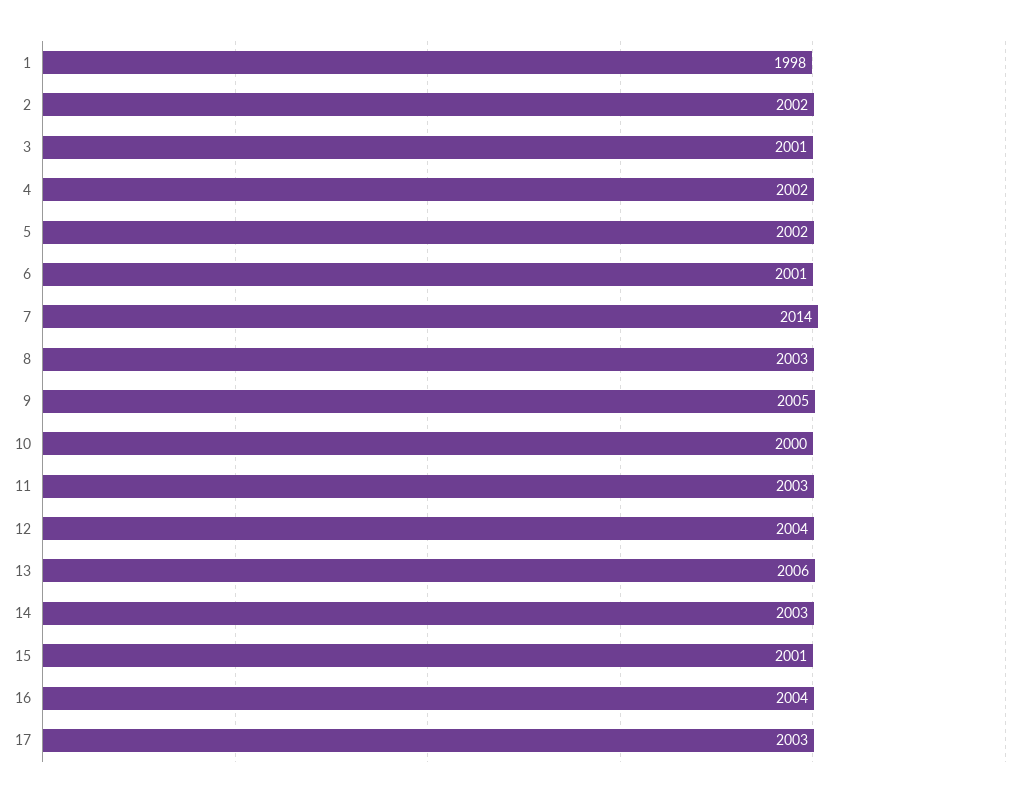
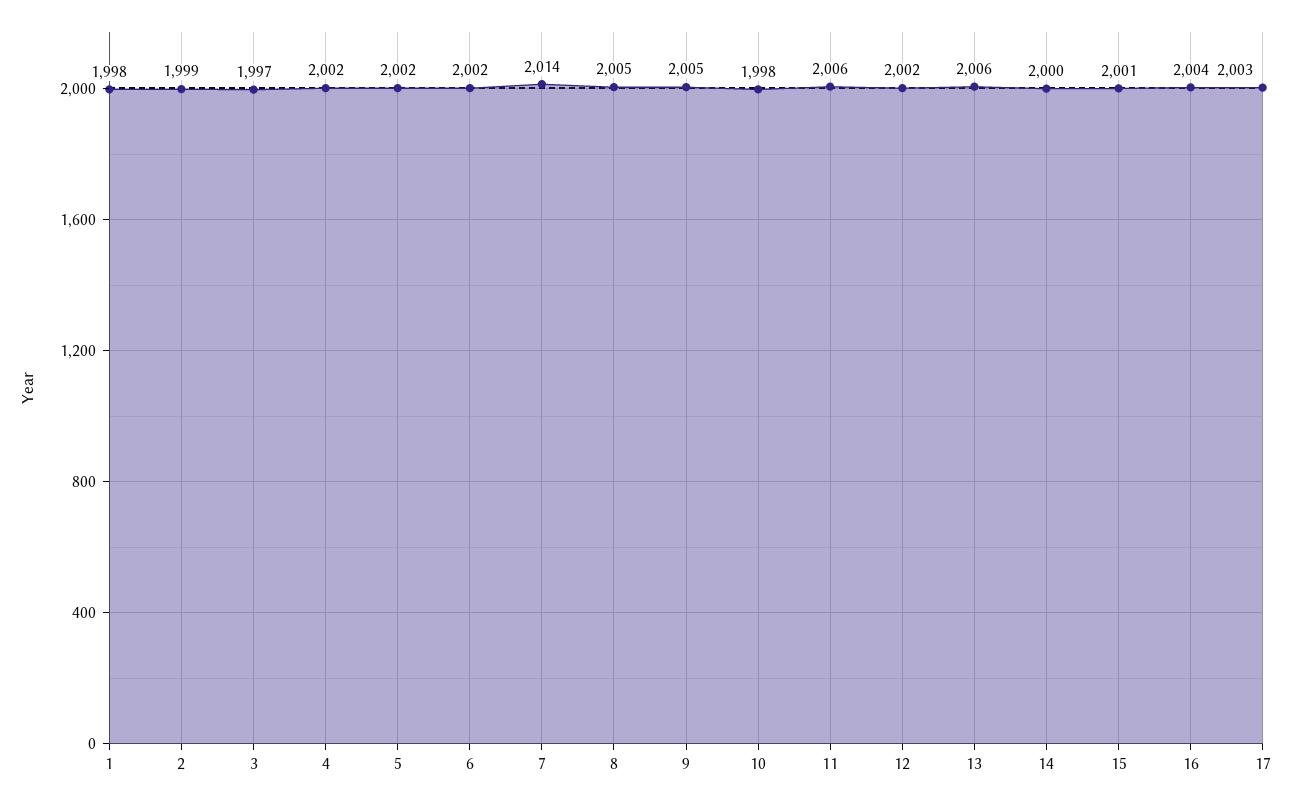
  {
    "1": 1998,
-   "2": 2002,
+   "2": 1999,
-   "3": 2001,
+   "3": 1997,
    "4": 2002,
    "5": 2002,
-   "6": 2001,
+   "6": 2002,
    "7": 2014,
-   "8": 2003,
+   "8": 2005,
    "9": 2005,
-   "10": 2000,
+   "10": 1998,
-   "11": 2003,
+   "11": 2006,
-   "12": 2004,
+   "12": 2002,
    "13": 2006,
-   "14": 2003,
+   "14": 2000,
    "15": 2001,
    "16": 2004,
    "17": 2003
  }

